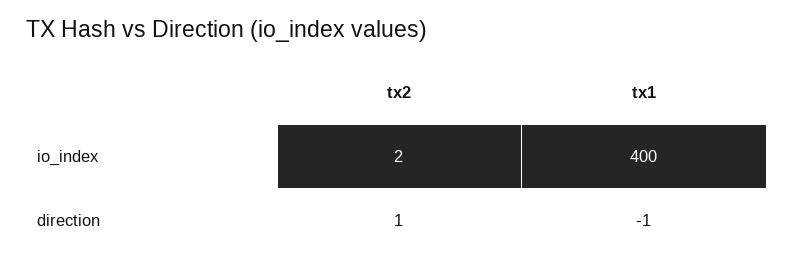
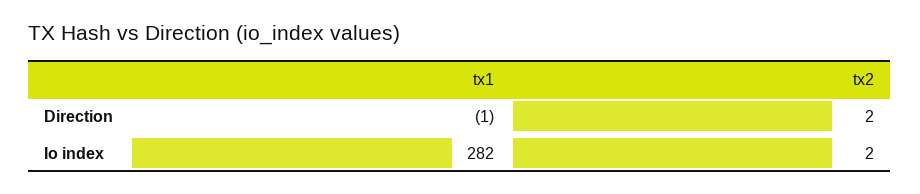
  {
    "tx2": {
      "io_index": 2,
-     "direction": 1
+     "direction": 2
    },
    "tx1": {
-     "io_index": 400,
+     "io_index": 282,
      "direction": -1
    }
  }

